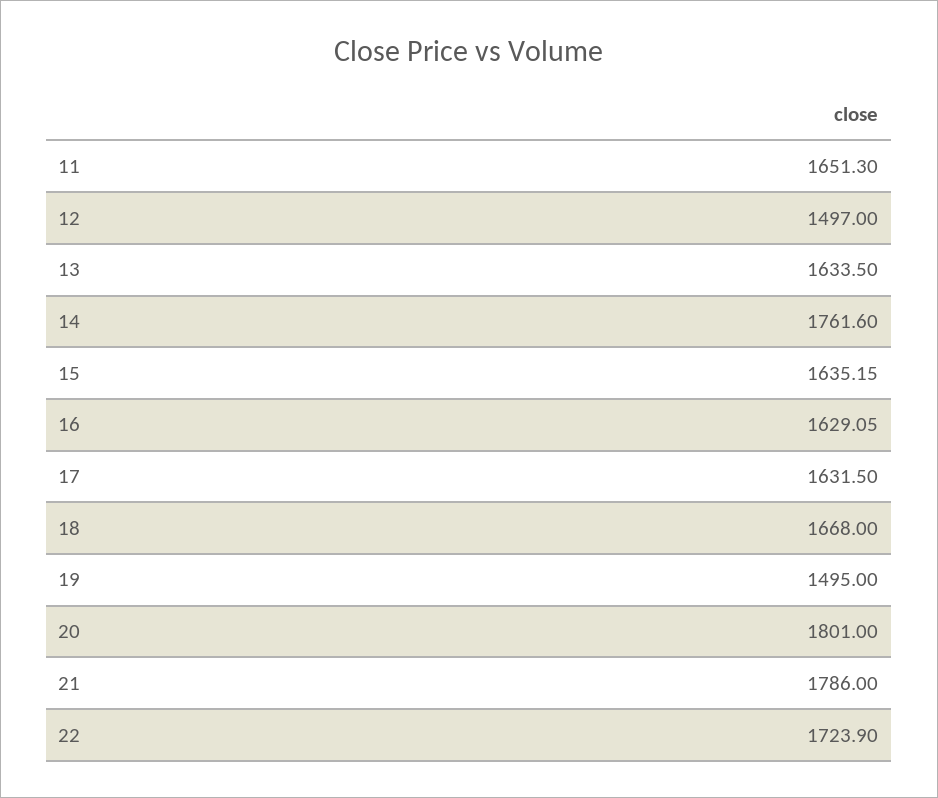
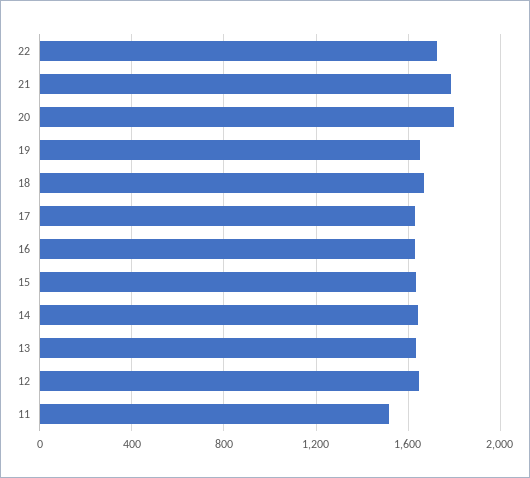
  {
-   "11": 1651.3,
+   "11": 1500,
-   "12": 1497,
+   "12": 1650,
    "13": 1633.5,
-   "14": 1761.6,
+   "14": 1650,
    "15": 1635.15,
    "16": 1629.05,
    "17": 1631.5,
    "18": 1668,
-   "19": 1495,
+   "19": 1650,
    "20": 1801,
    "21": 1786,
    "22": 1723.9
  }

